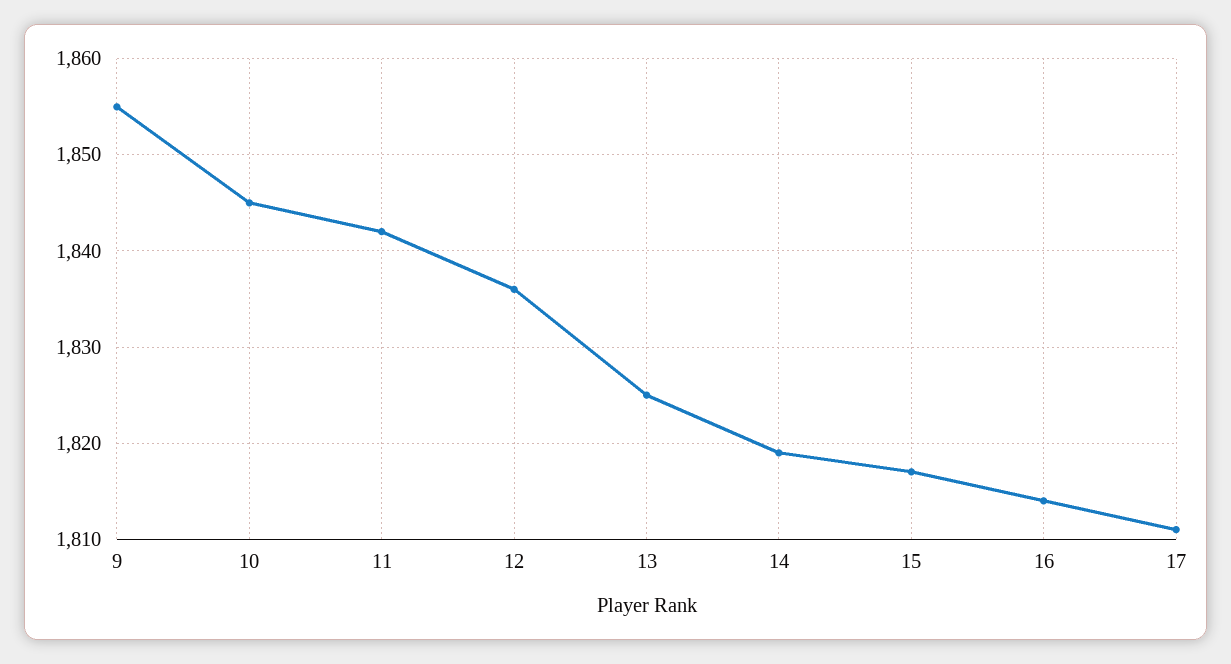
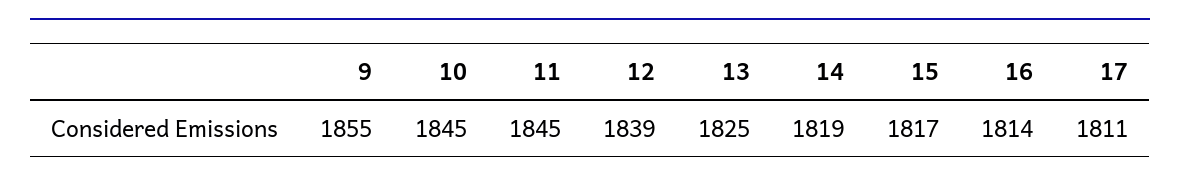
  {
    "9": 1855,
    "10": 1845,
-   "11": 1842,
+   "11": 1845,
-   "12": 1836,
+   "12": 1839,
    "13": 1825,
    "14": 1819,
    "15": 1817,
    "16": 1814,
    "17": 1811
  }

